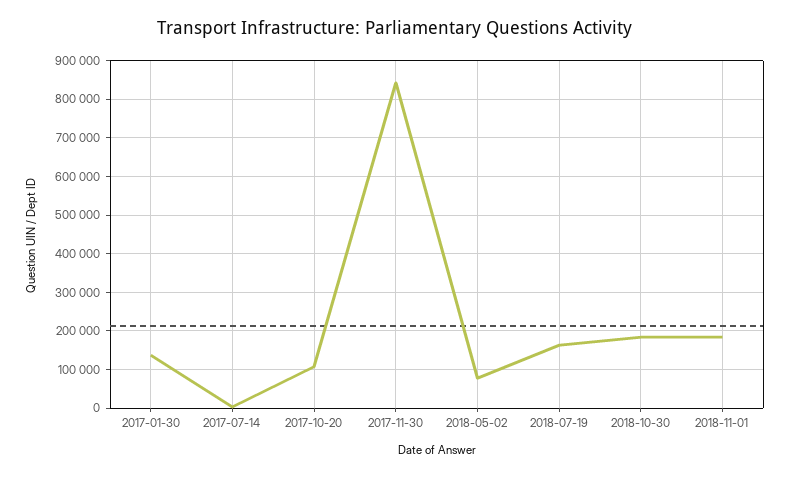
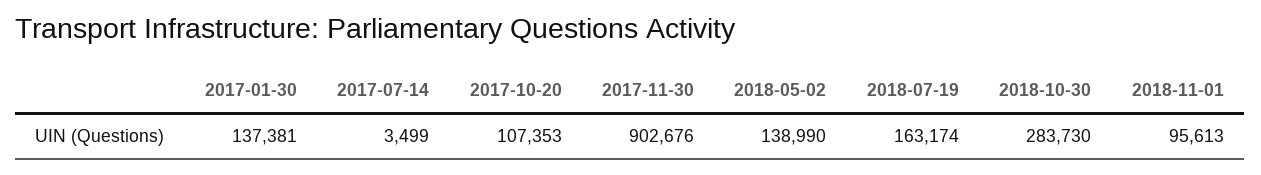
  {
    "2017-01-30": 137381,
    "2017-07-14": 3499,
    "2017-10-20": 107353,
-   "2017-11-30": 840000,
+   "2017-11-30": 902676,
-   "2018-05-02": 80000,
+   "2018-05-02": 138990,
    "2018-07-19": 163174,
-   "2018-10-30": 180000,
+   "2018-10-30": 283730,
-   "2018-11-01": 180000
+   "2018-11-01": 95613
  }

